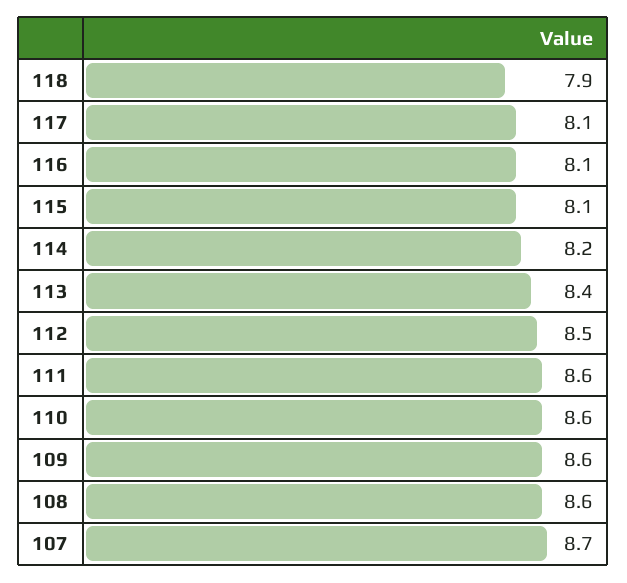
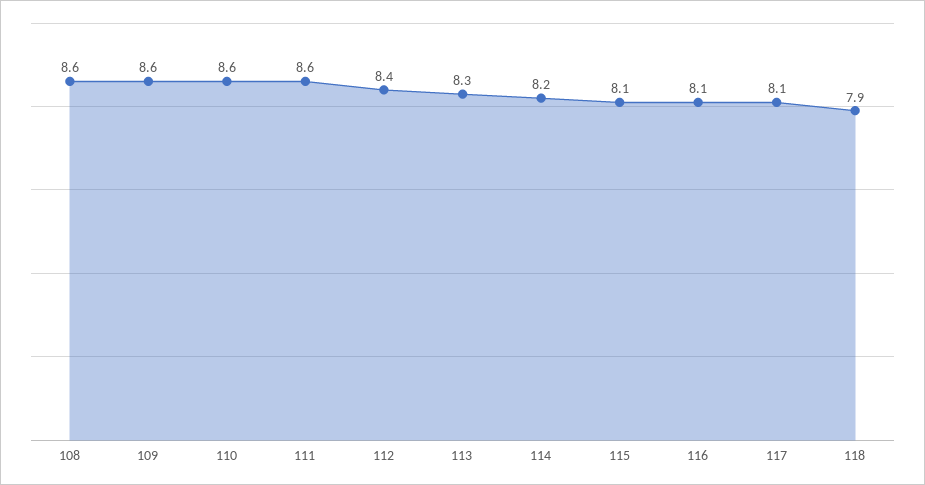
  {
    "118": 7.9,
    "117": 8.1,
    "116": 8.1,
    "115": 8.1,
    "114": 8.2,
-   "113": 8.4,
+   "113": 8.3,
-   "112": 8.5,
+   "112": 8.4,
    "111": 8.6,
    "110": 8.6,
    "109": 8.6,
-   "108": 8.6,
+   "108": 8.6
-   "107": 8.7
  }

